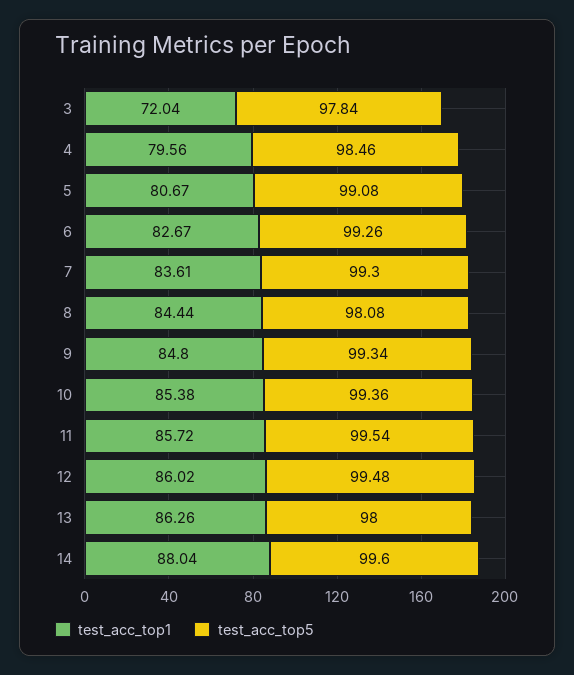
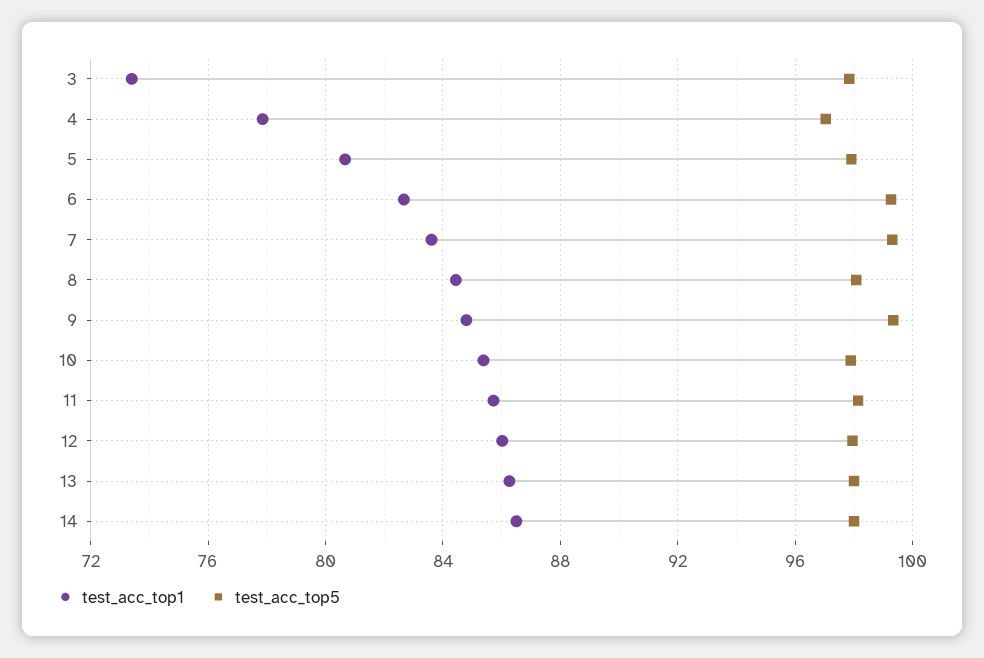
  {
    "test_acc_top1": {
-     "3": 72.04,
+     "3": 73.5,
-     "4": 79.56,
+     "4": 78,
      "5": 80.67,
      "6": 82.67,
      "7": 83.61,
      "8": 84.44,
      "9": 84.8,
      "10": 85.38,
      "11": 85.72,
      "12": 86.02,
      "13": 86.26,
-     "14": 88.04
+     "14": 86.5
    },
    "test_acc_top5": {
      "3": 97.84,
-     "4": 98.46,
+     "4": 97,
-     "5": 99.08,
+     "5": 98,
      "6": 99.26,
      "7": 99.3,
      "8": 98.08,
      "9": 99.34,
-     "10": 99.36,
+     "10": 98,
-     "11": 99.54,
+     "11": 98,
-     "12": 99.48,
+     "12": 98,
      "13": 98,
-     "14": 99.6
+     "14": 98
    }
  }

